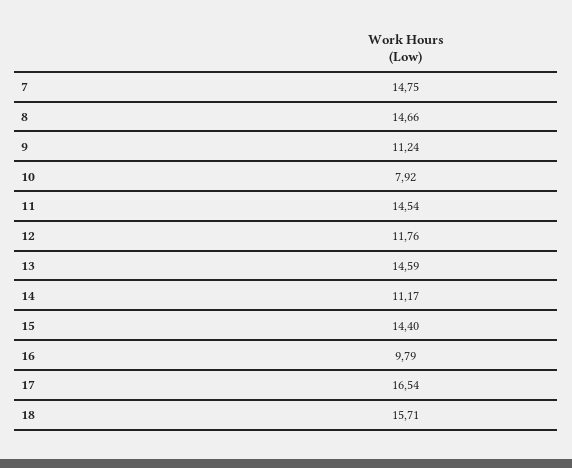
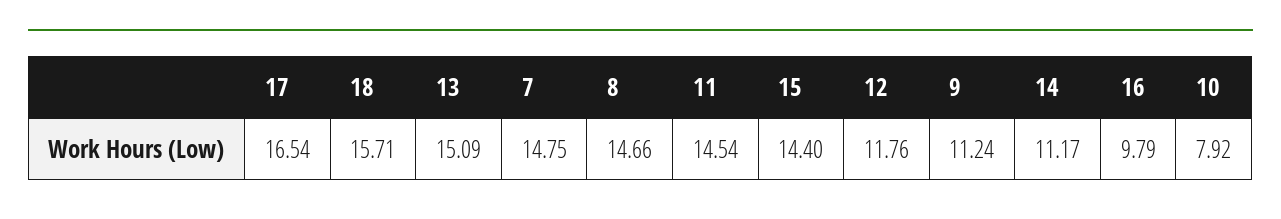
  {
    "7": 14.75,
    "8": 14.66,
    "9": 11.24,
    "10": 7.92,
    "11": 14.54,
    "12": 11.76,
-   "13": 14.59,
+   "13": 15.09,
    "14": 11.17,
    "15": 14.4,
    "16": 9.79,
    "17": 16.54,
    "18": 15.71
  }

